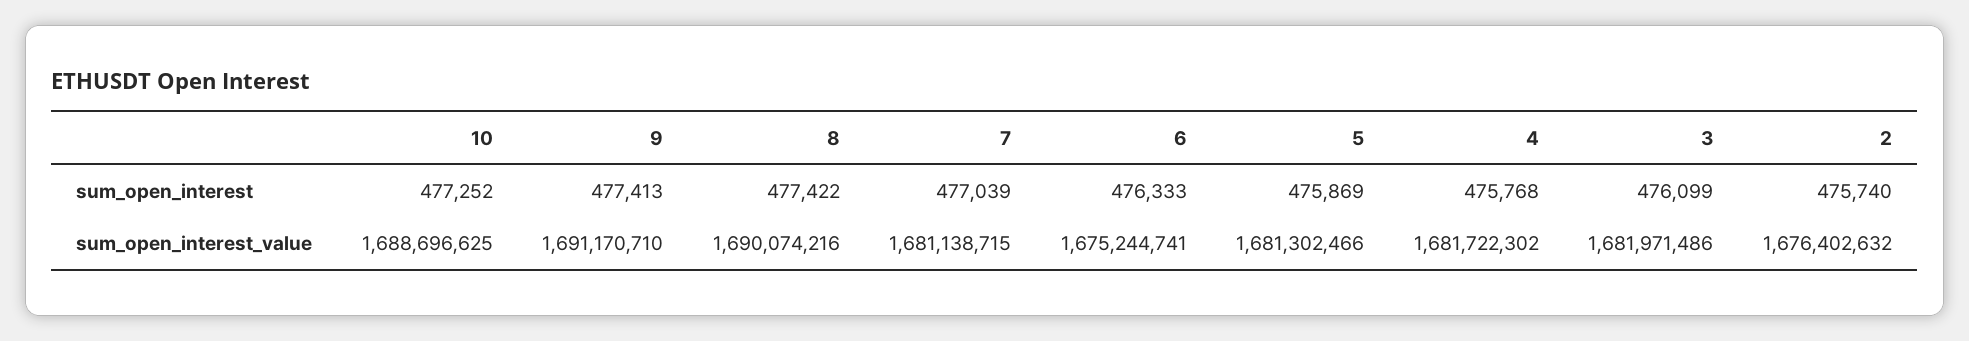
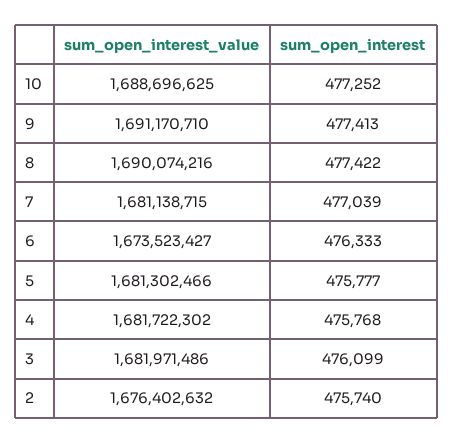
  {
    "10": {
      "sum_open_interest": 477252,
      "sum_open_interest_value": 1688696625
    },
    "9": {
      "sum_open_interest": 477413,
      "sum_open_interest_value": 1691170710
    },
    "8": {
      "sum_open_interest": 477422,
      "sum_open_interest_value": 1690074216
    },
    "7": {
      "sum_open_interest": 477039,
      "sum_open_interest_value": 1681138715
    },
    "6": {
      "sum_open_interest": 476333,
-     "sum_open_interest_value": 1675244741
+     "sum_open_interest_value": 1673523427
    },
    "5": {
-     "sum_open_interest": 475869,
+     "sum_open_interest": 475777,
      "sum_open_interest_value": 1681302466
    },
    "4": {
      "sum_open_interest": 475768,
      "sum_open_interest_value": 1681722302
    },
    "3": {
      "sum_open_interest": 476099,
      "sum_open_interest_value": 1681971486
    },
    "2": {
      "sum_open_interest": 475740,
      "sum_open_interest_value": 1676402632
    }
  }

